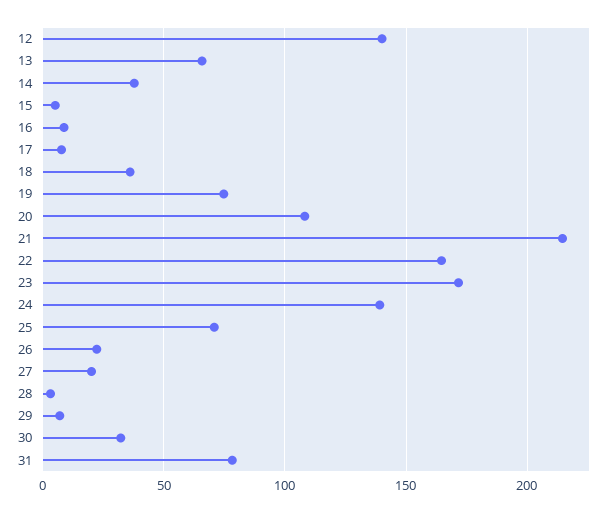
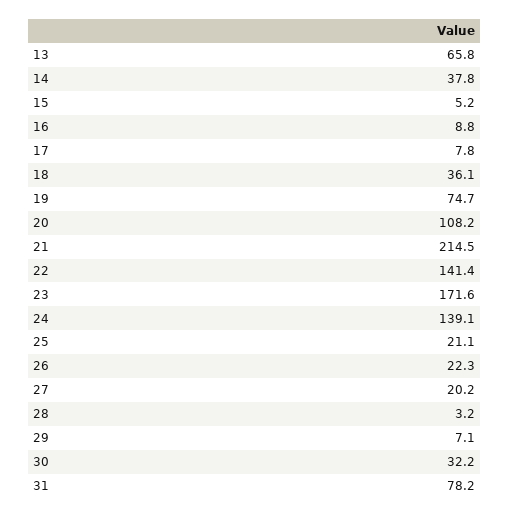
  {
-   "12": 140,
    "13": 65.8,
    "14": 37.8,
    "15": 5.2,
    "16": 8.8,
    "17": 7.8,
    "18": 36.1,
    "19": 74.7,
    "20": 108.2,
    "21": 214.5,
-   "22": 165,
+   "22": 141.4,
    "23": 171.6,
    "24": 139.1,
-   "25": 70,
+   "25": 21.1,
    "26": 22.3,
    "27": 20.2,
    "28": 3.2,
    "29": 7.1,
    "30": 32.2,
    "31": 78.2
  }

